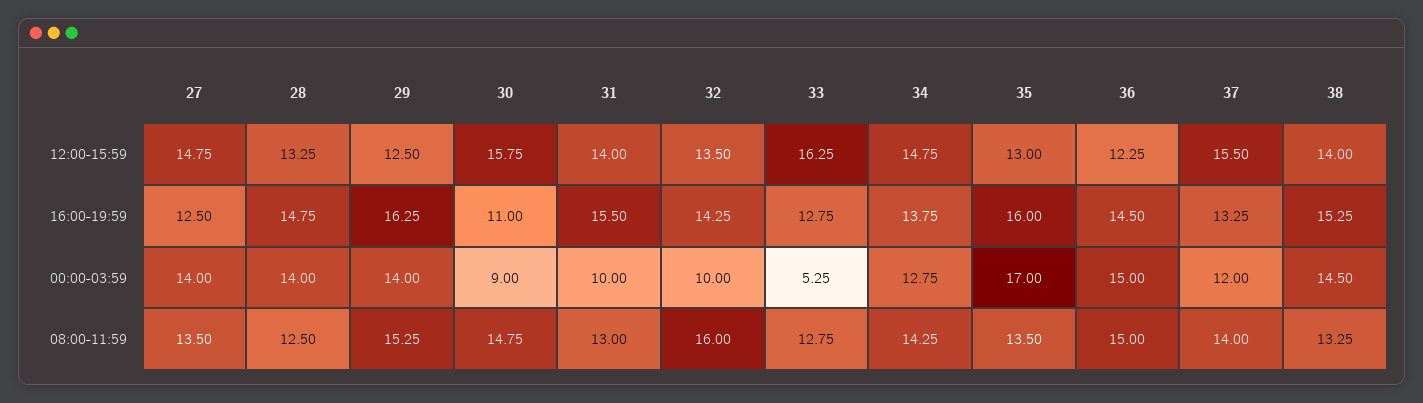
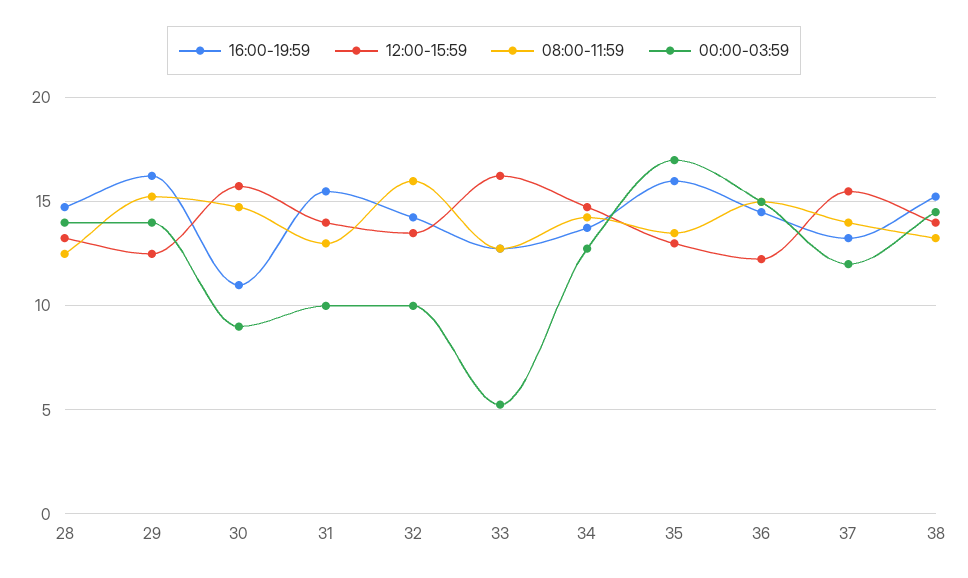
  {
    "12:00-15:59": {
-     "27": 14.75,
      "28": 13.25,
      "29": 12.5,
      "30": 15.75,
      "31": 14,
      "32": 13.5,
      "33": 16.25,
      "34": 14.75,
      "35": 13,
      "36": 12.25,
      "37": 15.5,
      "38": 14
    },
    "16:00-19:59": {
-     "27": 12.5,
      "28": 14.75,
      "29": 16.25,
      "30": 11,
      "31": 15.5,
      "32": 14.25,
      "33": 12.75,
      "34": 13.75,
      "35": 16,
      "36": 14.5,
      "37": 13.25,
      "38": 15.25
    },
    "00:00-03:59": {
-     "27": 14,
      "28": 14,
      "29": 14,
      "30": 9,
      "31": 10,
      "32": 10,
      "33": 5.25,
      "34": 12.75,
      "35": 17,
      "36": 15,
      "37": 12,
      "38": 14.5
    },
    "08:00-11:59": {
-     "27": 13.5,
      "28": 12.5,
      "29": 15.25,
      "30": 14.75,
      "31": 13,
      "32": 16,
      "33": 12.75,
      "34": 14.25,
      "35": 13.5,
      "36": 15,
      "37": 14,
      "38": 13.25
    }
  }

